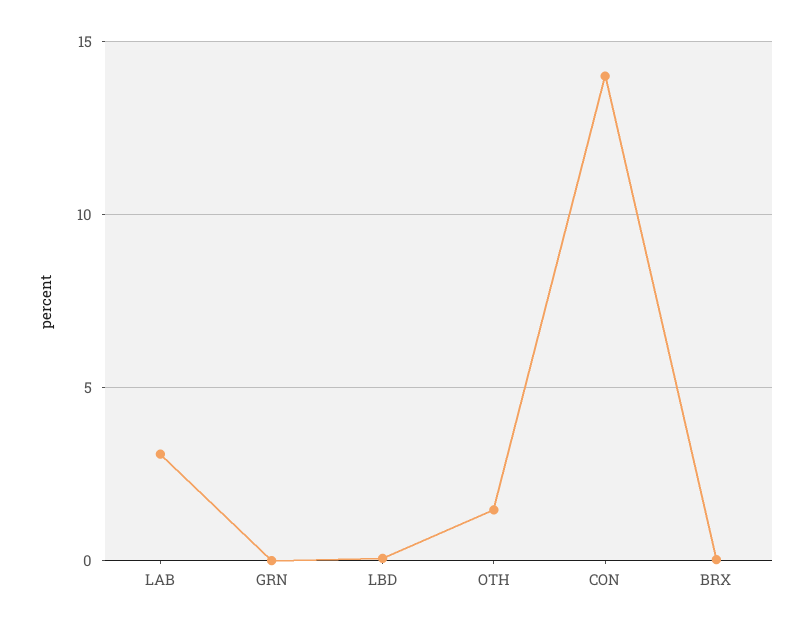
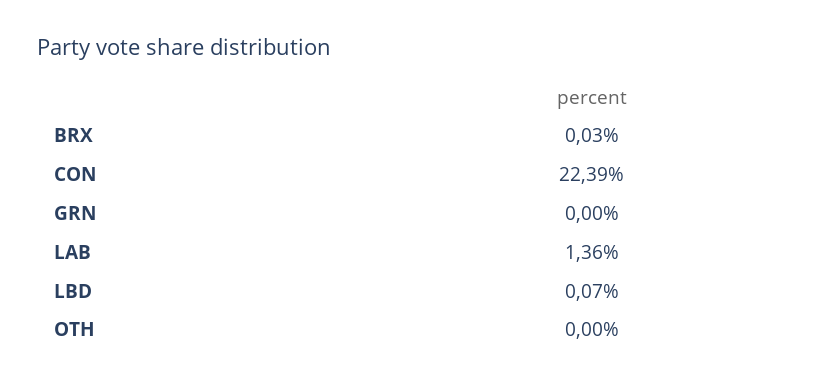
  {
-   "LAB": 3,
+   "LAB": 1.36,
    "GRN": 0,
    "LBD": 0.07,
-   "OTH": 1.5,
+   "OTH": 0,
-   "CON": 14,
+   "CON": 22.39,
    "BRX": 0.03
  }

